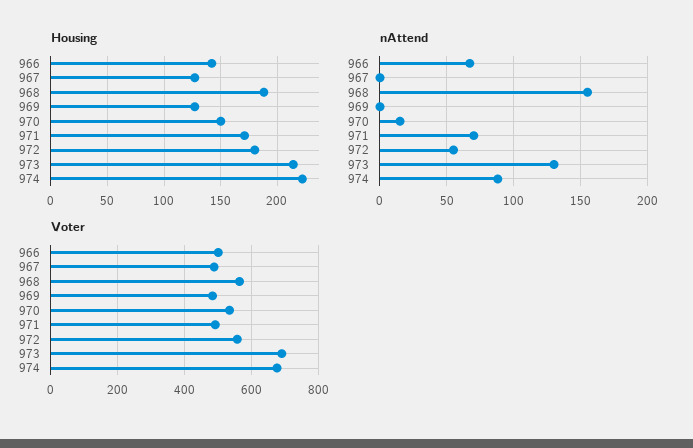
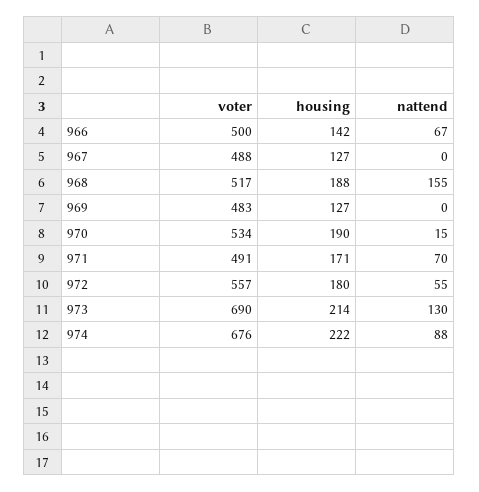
  {
    "Housing": {
      "966": 142,
      "967": 127,
      "968": 188,
      "969": 127,
-     "970": 150,
+     "970": 190,
      "971": 171,
      "972": 180,
      "973": 214,
      "974": 222
    },
    "nAttend": {
      "966": 67,
      "967": 0,
      "968": 155,
      "969": 0,
      "970": 15,
      "971": 70,
      "972": 55,
      "973": 130,
      "974": 88
    },
    "Voter": {
      "966": 500,
      "967": 488,
-     "968": 560,
+     "968": 517,
      "969": 483,
      "970": 534,
      "971": 491,
      "972": 557,
      "973": 690,
      "974": 676
    }
  }

